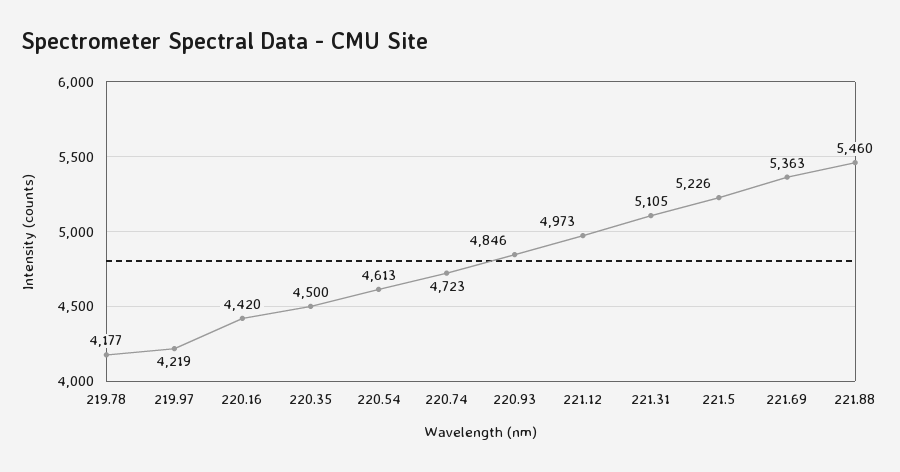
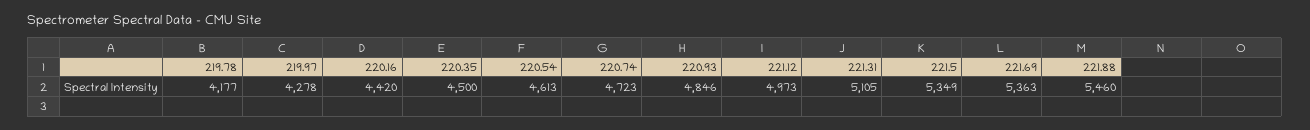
  {
    "219.78": 4177,
-   "219.97": 4219,
+   "219.97": 4278,
    "220.16": 4420,
    "220.35": 4500,
    "220.54": 4613,
    "220.74": 4723,
    "220.93": 4846,
    "221.12": 4973,
    "221.31": 5105,
-   "221.5": 5226,
+   "221.5": 5349,
    "221.69": 5363,
    "221.88": 5460
  }

